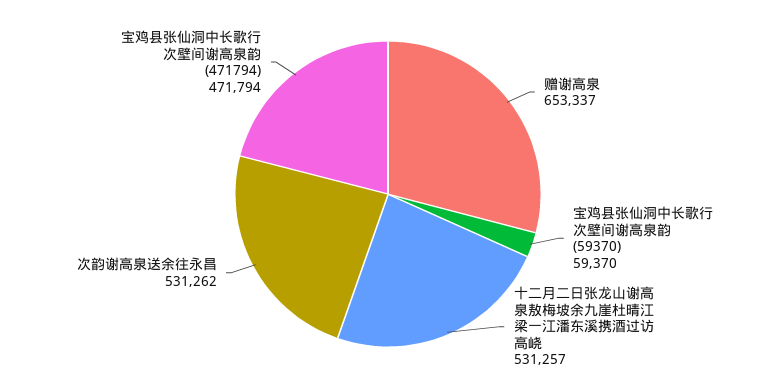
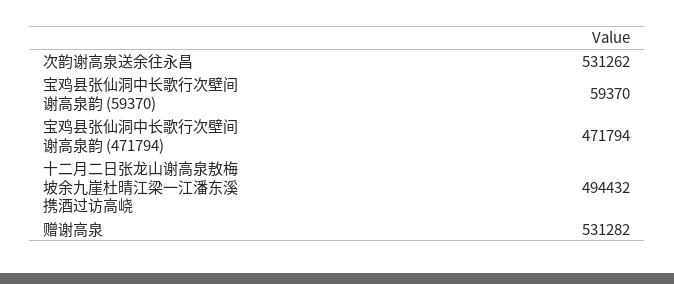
  {
-   "赠谢高泉": 653337,
+   "赠谢高泉": 531282,
    "宝鸡县张仙洞中长歌行次壁间谢高泉韵 (59370)": 59370,
-   "十二月二日张龙山谢高泉敖梅坡余九崖杜晴江梁一江潘东溪携酒过访高峣": 531257,
+   "十二月二日张龙山谢高泉敖梅坡余九崖杜晴江梁一江潘东溪携酒过访高峣": 494432,
    "次韵谢高泉送余往永昌": 531262,
    "宝鸡县张仙洞中长歌行次壁间谢高泉韵 (471794)": 471794
  }

